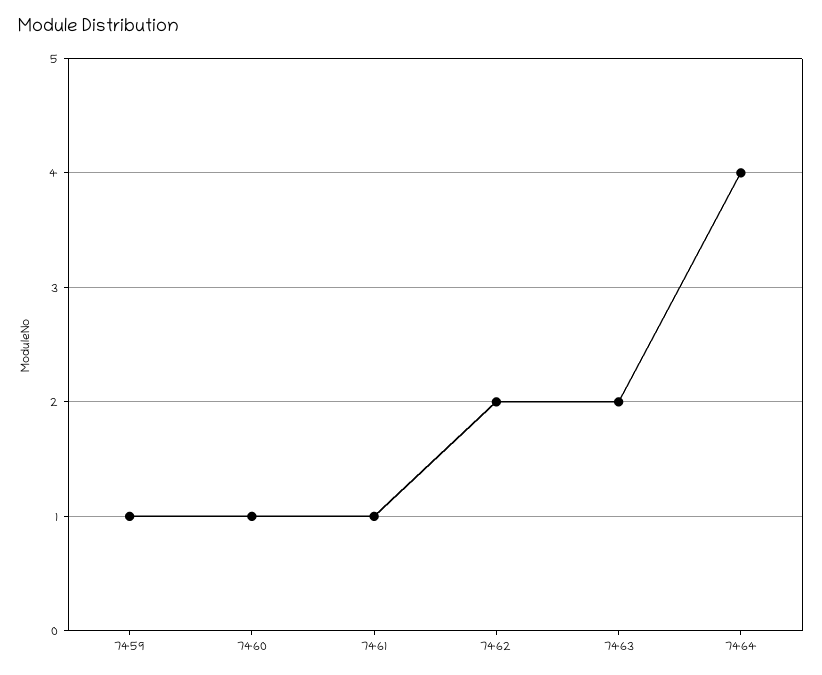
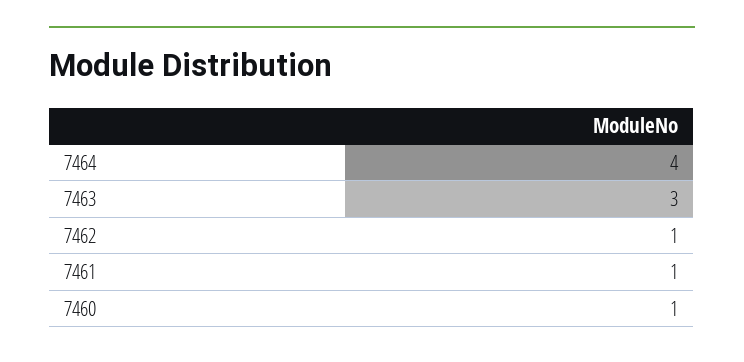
  {
-   "7459": 1,
    "7460": 1,
    "7461": 1,
-   "7462": 2,
+   "7462": 1,
-   "7463": 2,
+   "7463": 3,
    "7464": 4
  }

